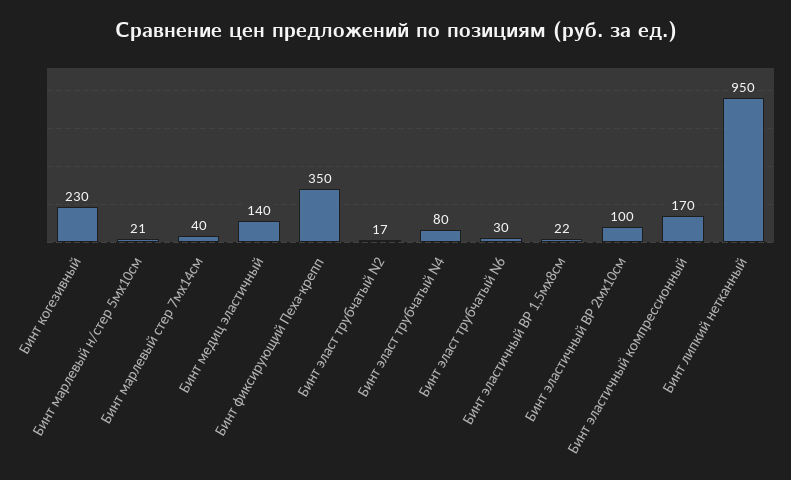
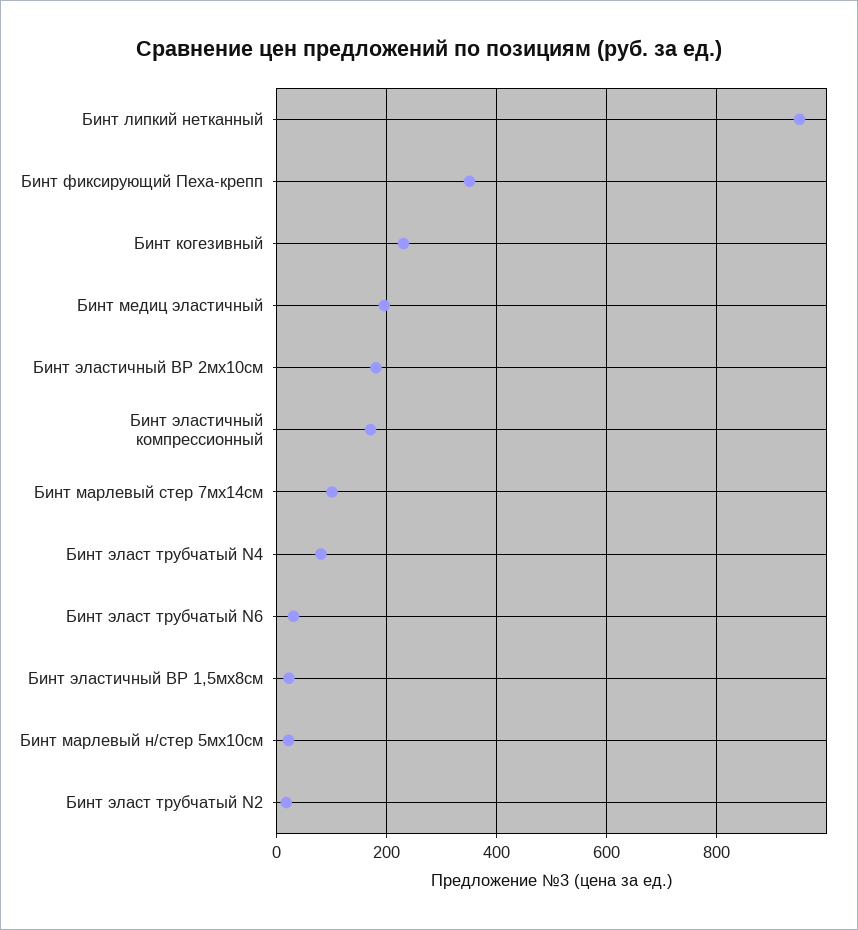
  {
    "Бинт когезивный": 230,
    "Бинт марлевый н/стер 5мх10см": 21,
-   "Бинт марлевый стер 7мх14см": 40,
+   "Бинт марлевый стер 7мх14см": 100,
-   "Бинт медиц эластичный": 140,
+   "Бинт медиц эластичный": 200,
    "Бинт фиксирующий Пеха-крепп": 350,
    "Бинт эласт трубчатый N2": 17,
    "Бинт эласт трубчатый N4": 80,
    "Бинт эласт трубчатый N6": 30,
    "Бинт эластичный ВР 1,5мх8см": 22,
-   "Бинт эластичный ВР 2мх10см": 100,
+   "Бинт эластичный ВР 2мх10см": 180,
    "Бинт эластичный компрессионный": 170,
    "Бинт липкий нетканный": 950
  }

